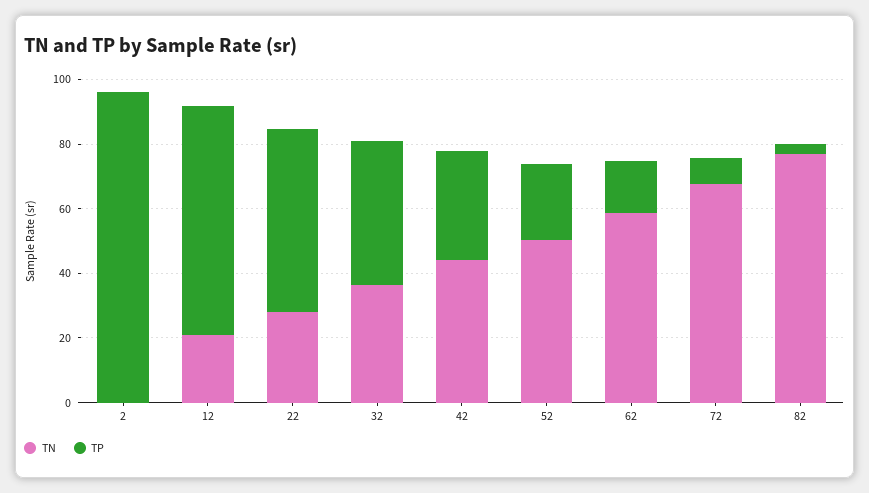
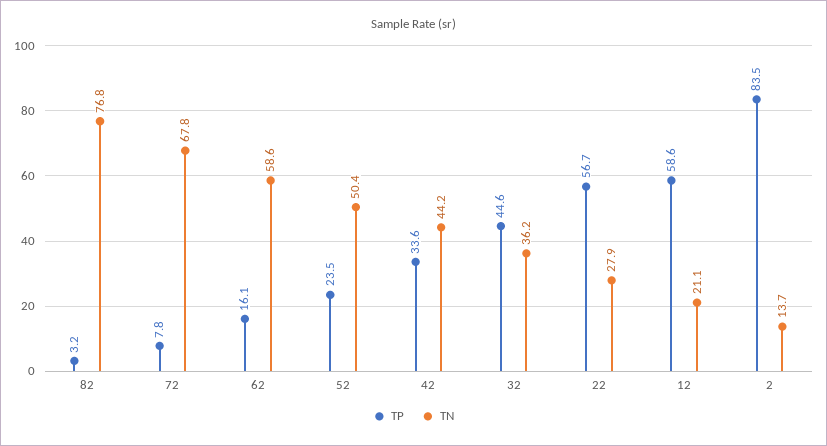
  {
    "TN": {
-     "2": 0,
+     "2": 13.7,
      "12": 21.1,
      "22": 27.9,
      "32": 36.2,
      "42": 44.2,
      "52": 50.4,
      "62": 58.6,
      "72": 67.8,
      "82": 76.8
    },
    "TP": {
-     "2": 95,
+     "2": 83.5,
-     "12": 70,
+     "12": 58.6,
      "22": 56.7,
      "32": 44.6,
      "42": 33.6,
      "52": 23.5,
      "62": 16.1,
      "72": 7.8,
      "82": 3.2
    }
  }

